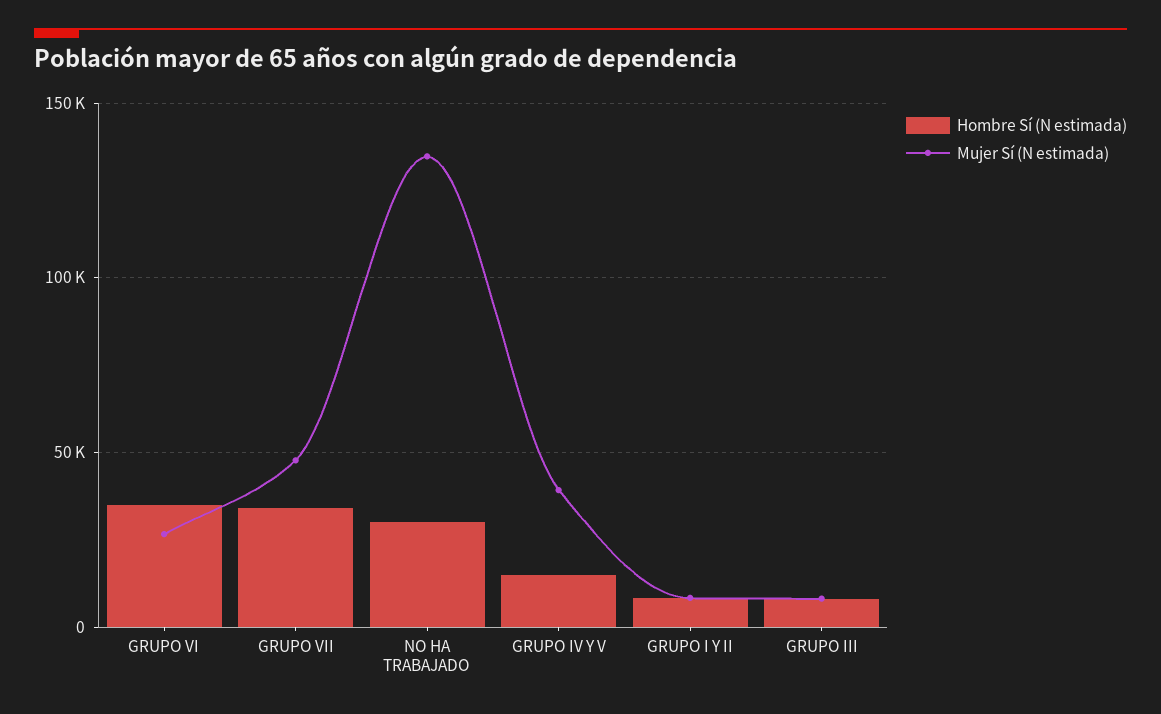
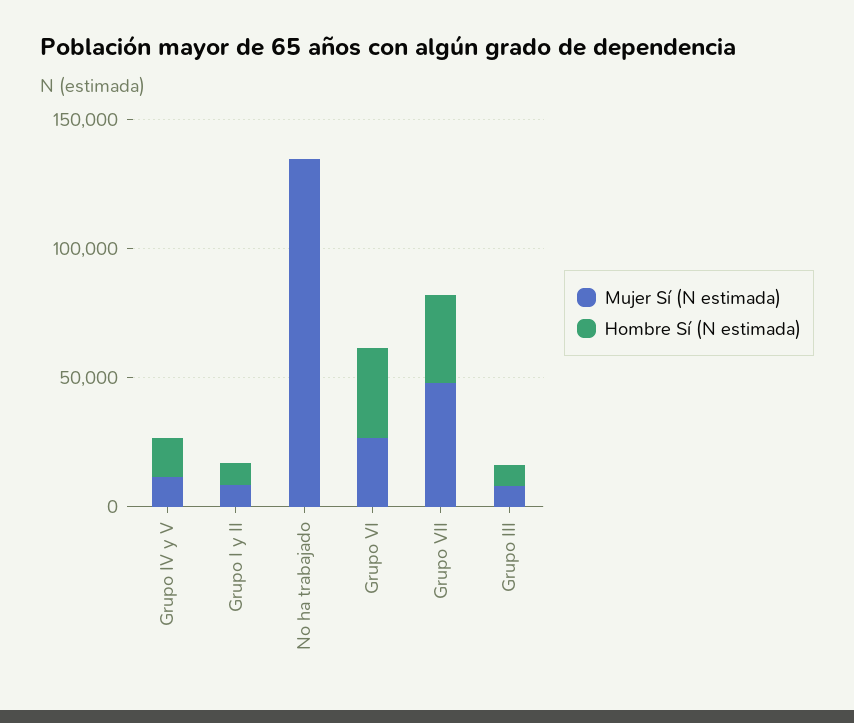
  {
    "Hombre Sí (N estimada)": {
      "GRUPO VI": 35000,
      "GRUPO VII": 35000,
-     "NO HA TRABAJADO": 30000,
+     "NO HA TRABAJADO": 0,
      "GRUPO IV Y V": 15000,
      "GRUPO I Y II": 10000,
      "GRUPO III": 10000
    },
    "Mujer Sí (N estimada)": {
      "GRUPO VI": 25000,
      "GRUPO VII": 50000,
      "NO HA TRABAJADO": 135000,
-     "GRUPO IV Y V": 40000,
+     "GRUPO IV Y V": 10000,
      "GRUPO I Y II": 10000,
      "GRUPO III": 10000
    }
  }

